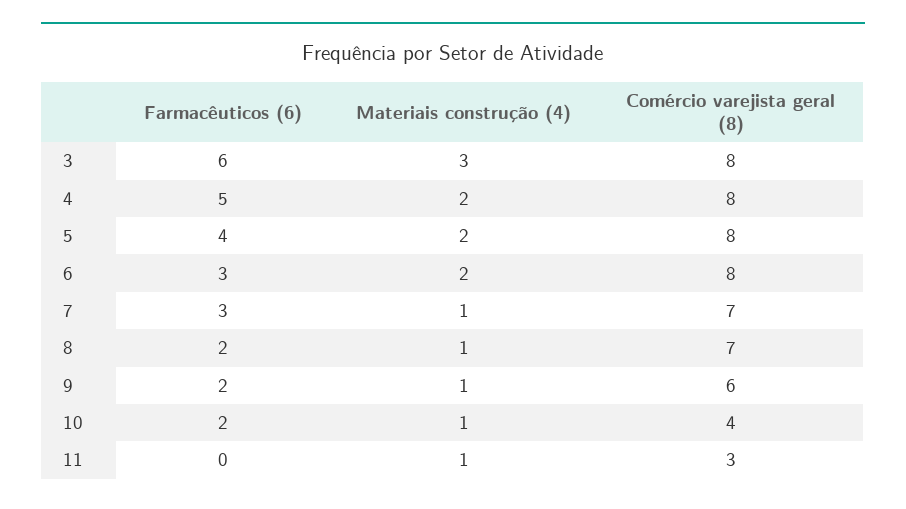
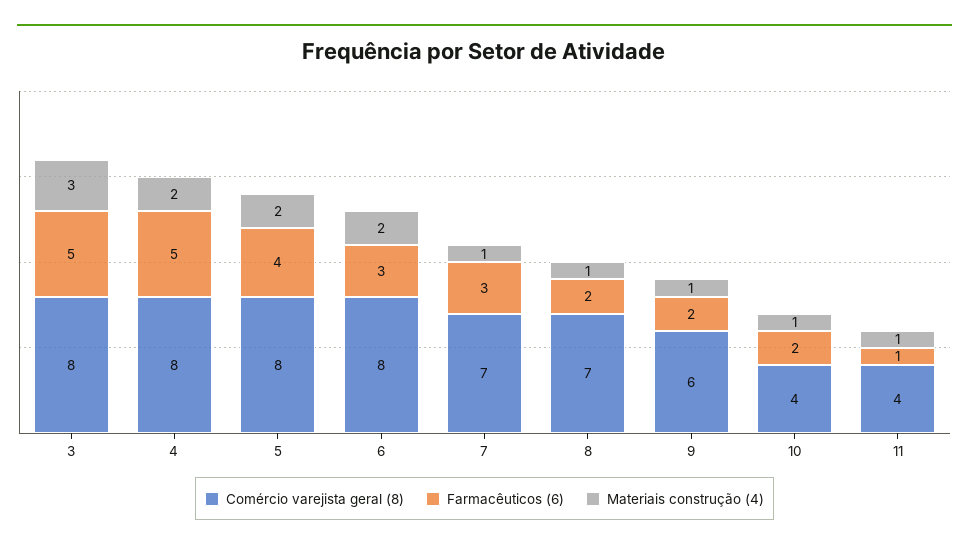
  {
    "Farmacêuticos (6)": {
-     "3": 6,
+     "3": 5,
      "4": 5,
      "5": 4,
      "6": 3,
      "7": 3,
      "8": 2,
      "9": 2,
      "10": 2,
-     "11": 0
+     "11": 1
    },
    "Materiais construção (4)": {
      "3": 3,
      "4": 2,
      "5": 2,
      "6": 2,
      "7": 1,
      "8": 1,
      "9": 1,
      "10": 1,
      "11": 1
    },
    "Comércio varejista geral (8)": {
      "3": 8,
      "4": 8,
      "5": 8,
      "6": 8,
      "7": 7,
      "8": 7,
      "9": 6,
      "10": 4,
-     "11": 3
+     "11": 4
    }
  }

